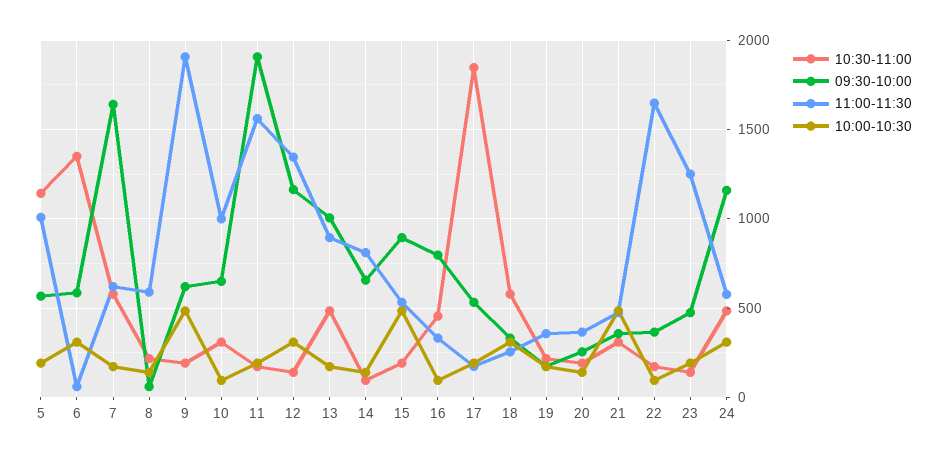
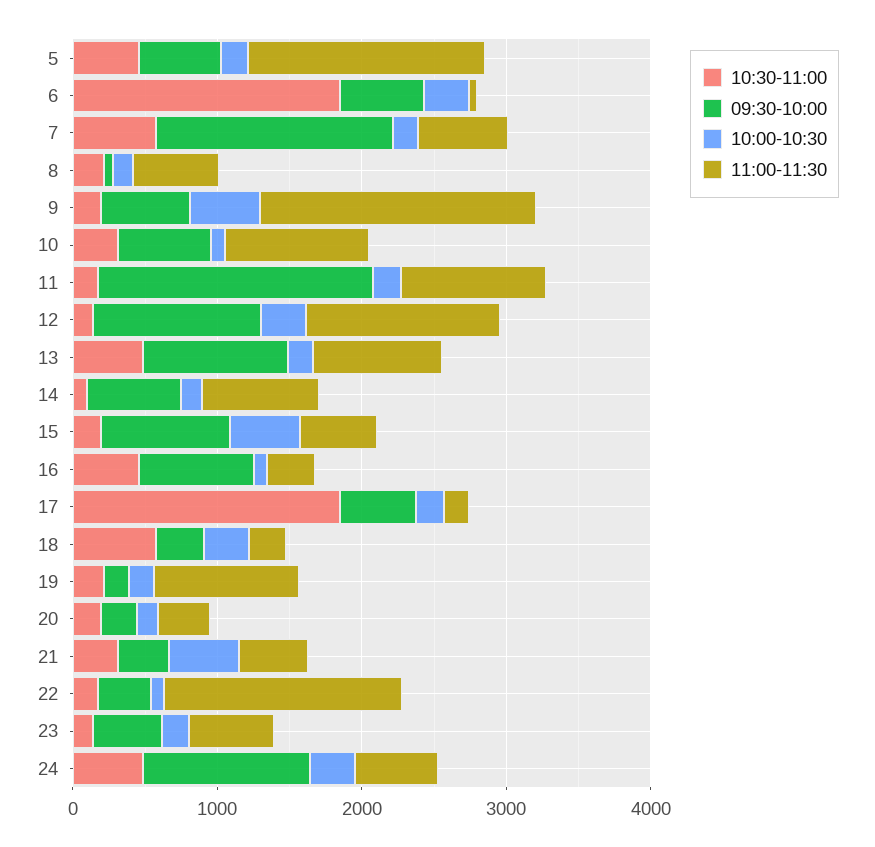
  {
    "10:30-11:00": {
-     "5": 1150,
+     "5": 400,
-     "6": 1350,
+     "6": 1800,
      "7": 600,
      "8": 200,
      "9": 200,
      "10": 300,
      "11": 150,
      "12": 150,
      "13": 500,
      "14": 100,
      "15": 200,
      "16": 450,
      "17": 1850,
      "18": 600,
      "19": 200,
      "20": 200,
      "21": 300,
      "22": 150,
      "23": 150,
      "24": 500
    },
    "09:30-10:00": {
      "5": 550,
      "6": 600,
      "7": 1650,
      "8": 50,
      "9": 600,
      "10": 650,
      "11": 1900,
      "12": 1150,
      "13": 1000,
      "14": 650,
      "15": 900,
      "16": 800,
      "17": 550,
      "18": 350,
      "19": 150,
      "20": 250,
      "21": 350,
      "22": 350,
      "23": 450,
      "24": 1150
    },
    "11:00-11:30": {
-     "5": 1000,
+     "5": 1600,
      "6": 50,
      "7": 600,
      "8": 600,
      "9": 1900,
      "10": 1000,
-     "11": 1550,
+     "11": 1000,
      "12": 1350,
      "13": 900,
      "14": 800,
      "15": 550,
      "16": 350,
      "17": 150,
      "18": 250,
-     "19": 350,
+     "19": 1000,
      "20": 350,
      "21": 450,
      "22": 1650,
-     "23": 1250,
+     "23": 600,
      "24": 600
    },
    "10:00-10:30": {
      "5": 200,
      "6": 300,
      "7": 150,
      "8": 150,
      "9": 500,
      "10": 100,
      "11": 200,
      "12": 300,
      "13": 150,
      "14": 150,
      "15": 500,
      "16": 100,
      "17": 200,
      "18": 300,
      "19": 150,
      "20": 150,
      "21": 500,
      "22": 100,
      "23": 200,
      "24": 300
    }
  }

